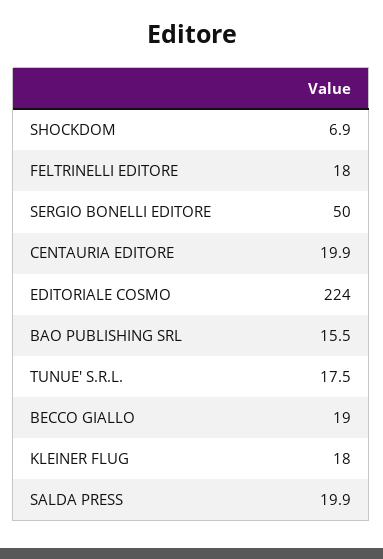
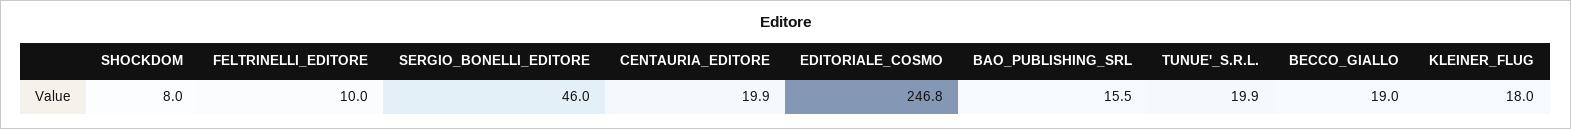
  {
-   "SHOCKDOM": 6.9,
+   "SHOCKDOM": 8,
-   "FELTRINELLI EDITORE": 18,
+   "FELTRINELLI EDITORE": 10,
-   "SERGIO BONELLI EDITORE": 50,
+   "SERGIO BONELLI EDITORE": 46,
    "CENTAURIA EDITORE": 19.9,
-   "EDITORIALE COSMO": 224,
+   "EDITORIALE COSMO": 246.8,
    "BAO PUBLISHING SRL": 15.5,
-   "TUNUE' S.R.L.": 17.5,
+   "TUNUE' S.R.L.": 19.9,
    "BECCO GIALLO": 19,
-   "KLEINER FLUG": 18,
+   "KLEINER FLUG": 18
-   "SALDA PRESS": 19.9
  }

